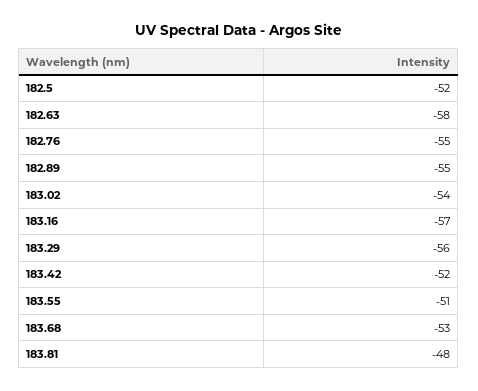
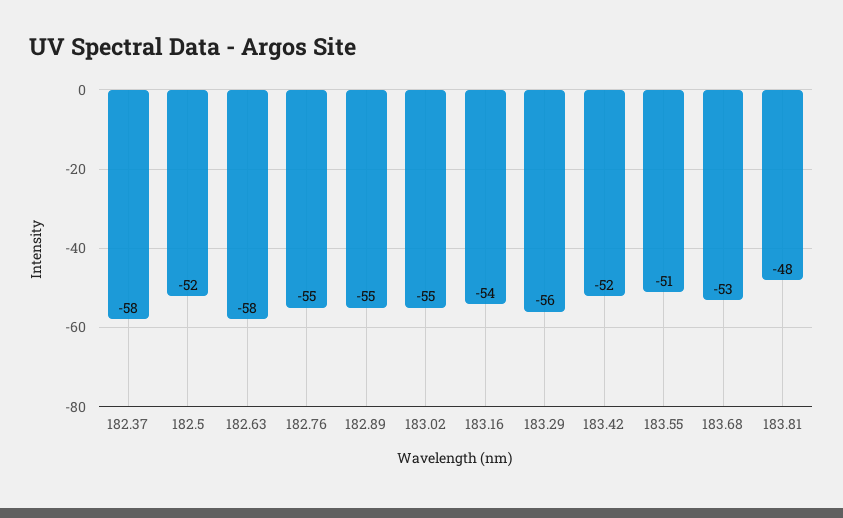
  {
    "182.5": -52,
    "182.63": -58,
    "182.76": -55,
    "182.89": -55,
-   "183.02": -54,
+   "183.02": -55,
-   "183.16": -57,
+   "183.16": -54,
    "183.29": -56,
    "183.42": -52,
    "183.55": -51,
    "183.68": -53,
-   "183.81": -48
+   "183.81": -48,
+   "182.37": -58
  }

